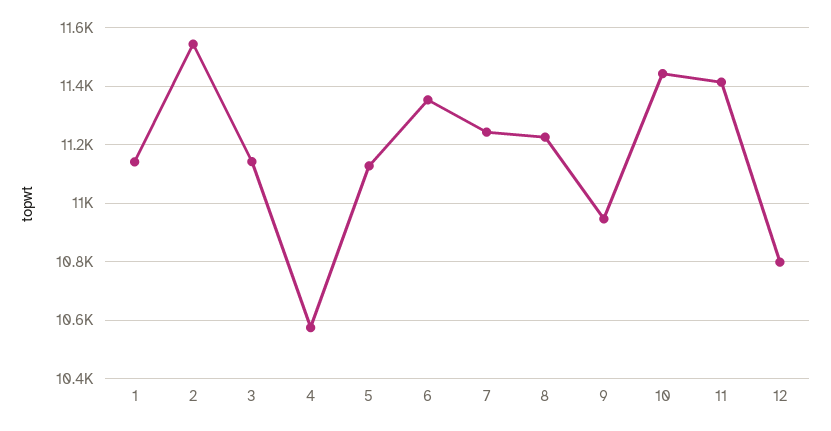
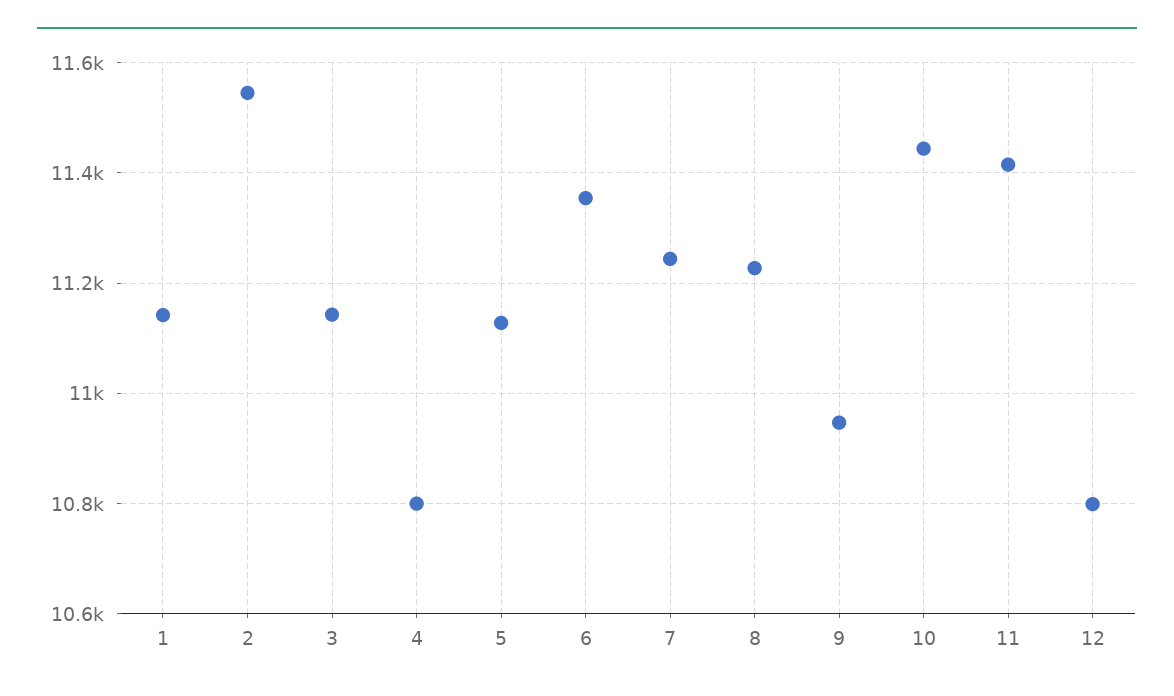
  {
    "1": 11140,
    "2": 11540,
    "3": 11140,
-   "4": 10575,
+   "4": 10800,
    "5": 11120,
    "6": 11360,
    "7": 11240,
    "8": 11220,
    "9": 10940,
    "10": 11440,
    "11": 11420,
    "12": 10800
  }

